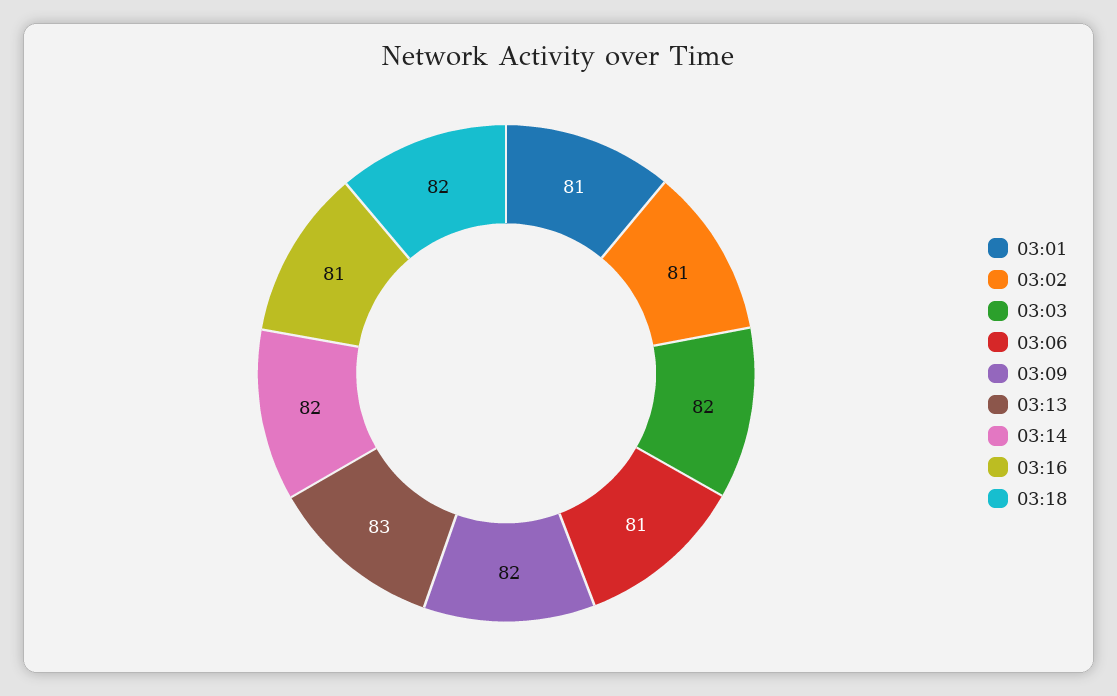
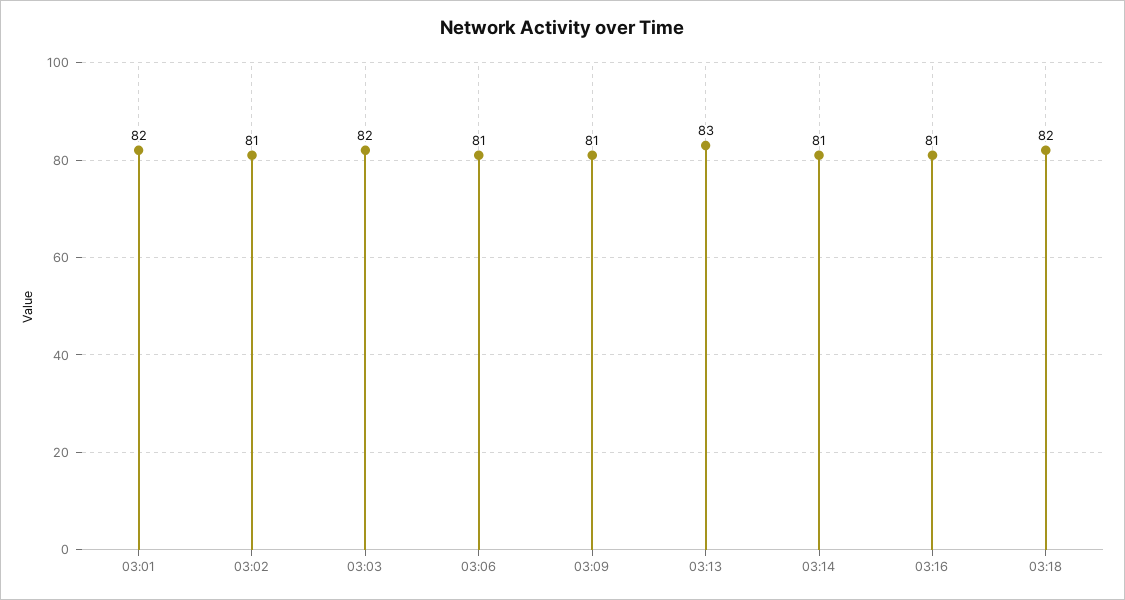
  {
-   "03:01": 81,
+   "03:01": 82,
    "03:02": 81,
    "03:03": 82,
    "03:06": 81,
-   "03:09": 82,
+   "03:09": 81,
    "03:13": 83,
-   "03:14": 82,
+   "03:14": 81,
    "03:16": 81,
    "03:18": 82
  }

